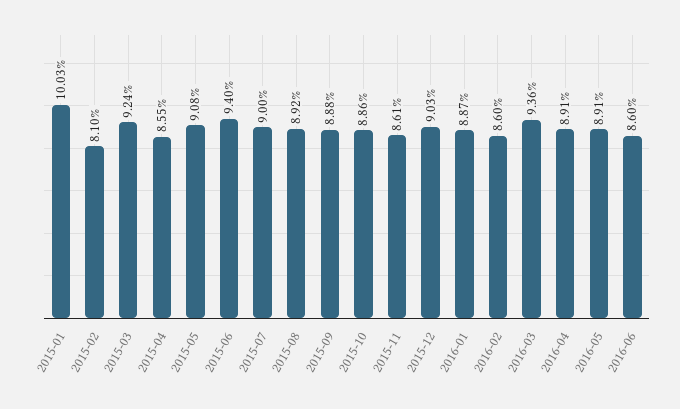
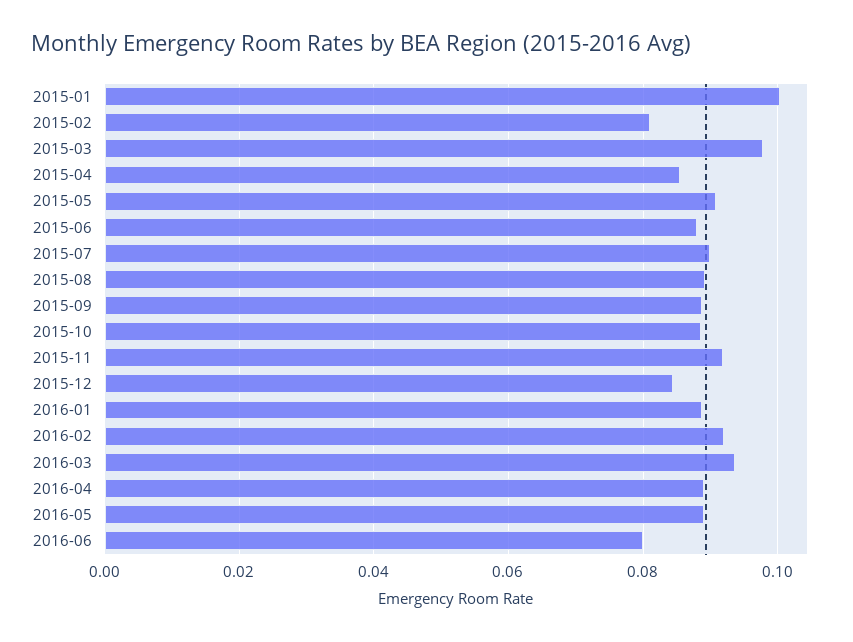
  {
    "2015-01": 0.1003,
    "2015-02": 0.081,
-   "2015-03": 0.0924,
+   "2015-03": 0.098,
    "2015-04": 0.0855,
    "2015-05": 0.0908,
-   "2015-06": 0.094,
+   "2015-06": 0.088,
    "2015-07": 0.09,
    "2015-08": 0.0892,
    "2015-09": 0.0888,
    "2015-10": 0.0886,
-   "2015-11": 0.0861,
+   "2015-11": 0.092,
-   "2015-12": 0.0903,
+   "2015-12": 0.084,
    "2016-01": 0.0887,
-   "2016-02": 0.086,
+   "2016-02": 0.092,
    "2016-03": 0.0936,
    "2016-04": 0.0891,
    "2016-05": 0.0891,
-   "2016-06": 0.086
+   "2016-06": 0.08
  }

